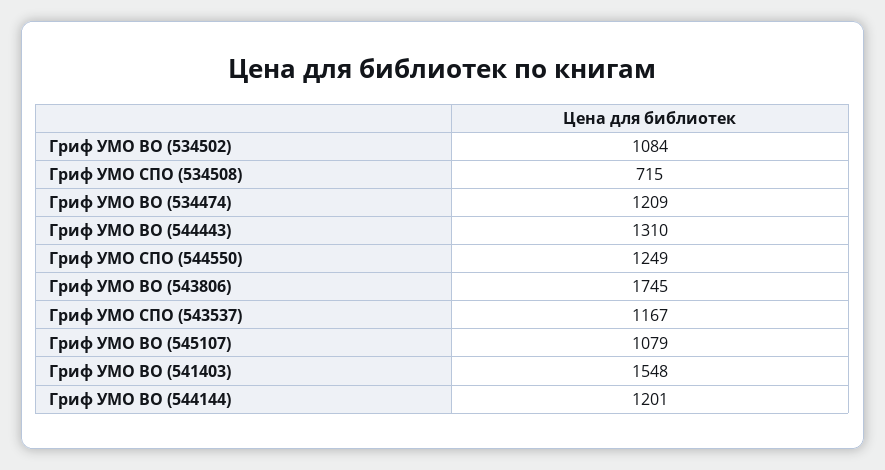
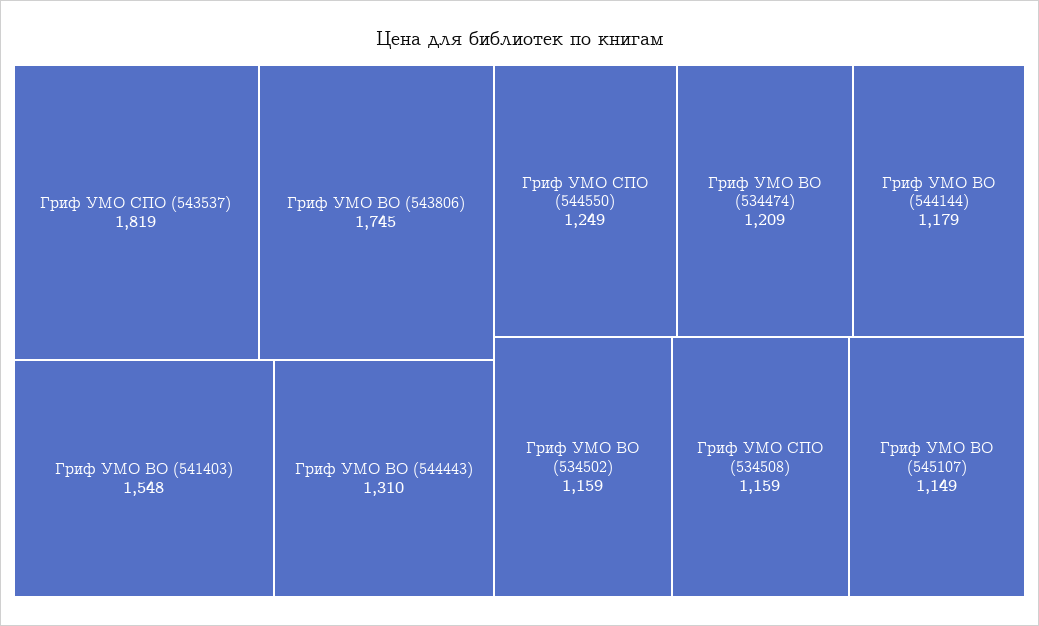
  {
-   "Гриф УМО ВО (534502)": 1084,
+   "Гриф УМО ВО (534502)": 1159,
-   "Гриф УМО СПО (534508)": 715,
+   "Гриф УМО СПО (534508)": 1159,
    "Гриф УМО ВО (534474)": 1209,
    "Гриф УМО ВО (544443)": 1310,
    "Гриф УМО СПО (544550)": 1249,
    "Гриф УМО ВО (543806)": 1745,
-   "Гриф УМО СПО (543537)": 1167,
+   "Гриф УМО СПО (543537)": 1819,
-   "Гриф УМО ВО (545107)": 1079,
+   "Гриф УМО ВО (545107)": 1149,
    "Гриф УМО ВО (541403)": 1548,
-   "Гриф УМО ВО (544144)": 1201
+   "Гриф УМО ВО (544144)": 1179
  }

